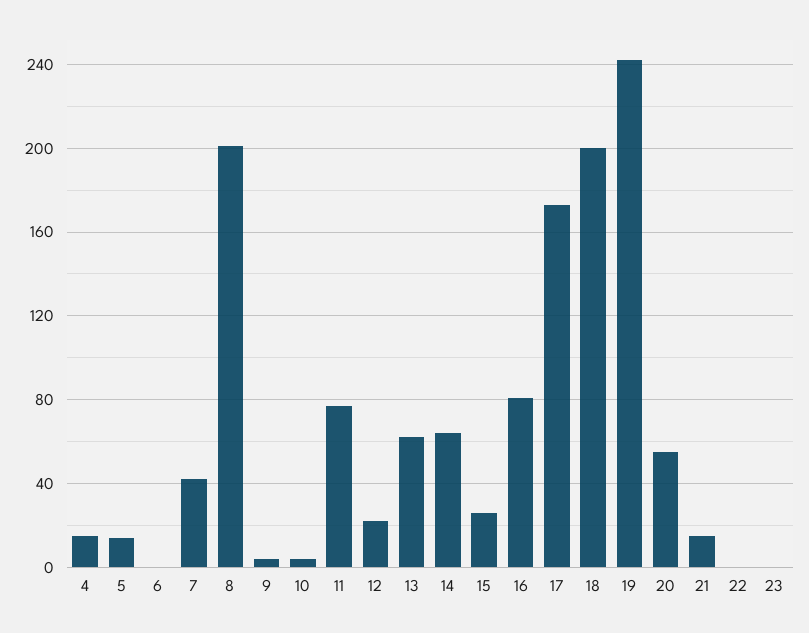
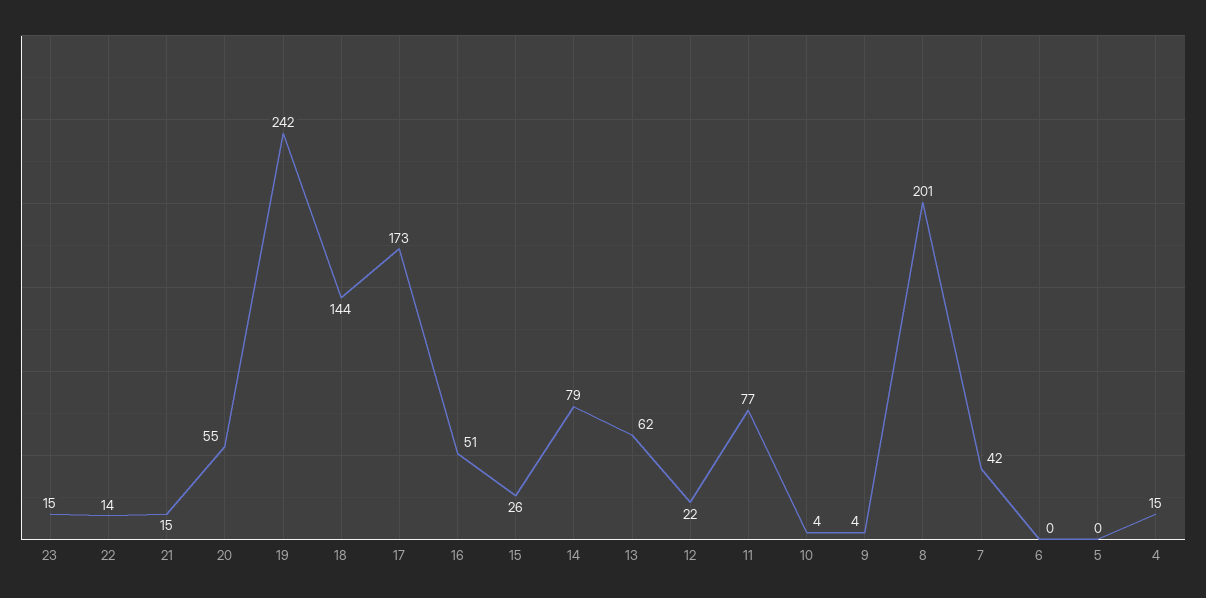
  {
    "4": 15,
-   "5": 15,
+   "5": 0,
    "6": 0,
    "7": 42,
    "8": 201,
    "9": 4,
    "10": 4,
    "11": 77,
    "12": 22,
    "13": 62,
-   "14": 65,
+   "14": 79,
    "15": 26,
-   "16": 80,
+   "16": 51,
    "17": 173,
-   "18": 200,
+   "18": 144,
    "19": 242,
    "20": 55,
    "21": 15,
-   "22": 0,
+   "22": 14,
-   "23": 0
+   "23": 15
  }

